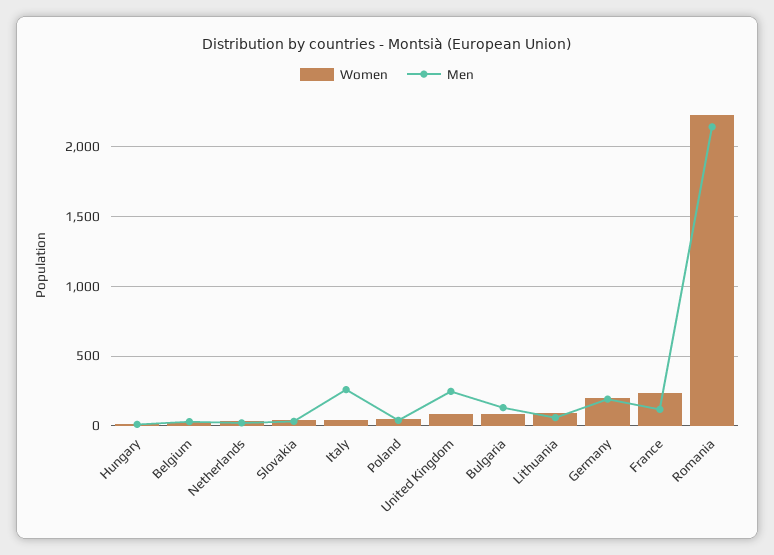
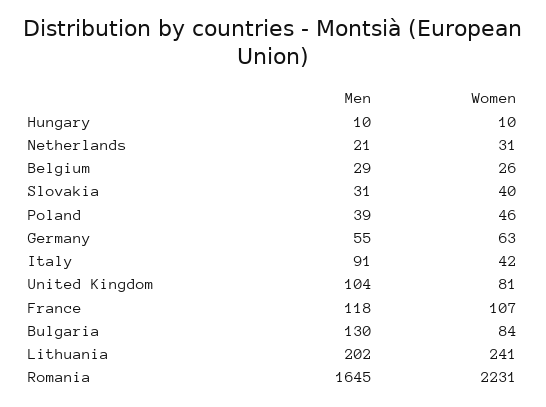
  {
    "Women": {
      "Hungary": 10,
      "Belgium": 26,
      "Netherlands": 31,
      "Slovakia": 40,
      "Italy": 42,
      "Poland": 46,
      "United Kingdom": 81,
      "Bulgaria": 84,
-     "Lithuania": 100,
+     "Lithuania": 241,
-     "Germany": 200,
+     "Germany": 63,
-     "France": 250,
+     "France": 107,
      "Romania": 2231
    },
    "Men": {
      "Hungary": 10,
      "Belgium": 29,
      "Netherlands": 21,
      "Slovakia": 31,
-     "Italy": 250,
+     "Italy": 91,
      "Poland": 39,
-     "United Kingdom": 250,
+     "United Kingdom": 104,
      "Bulgaria": 130,
-     "Lithuania": 50,
+     "Lithuania": 202,
-     "Germany": 200,
+     "Germany": 55,
      "France": 118,
-     "Romania": 2150
+     "Romania": 1645
    }
  }

